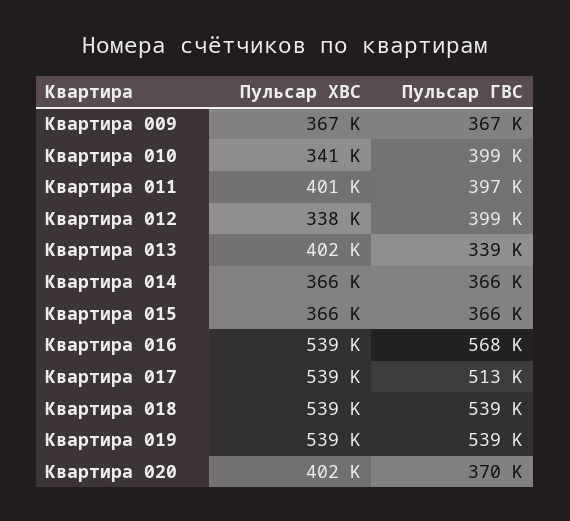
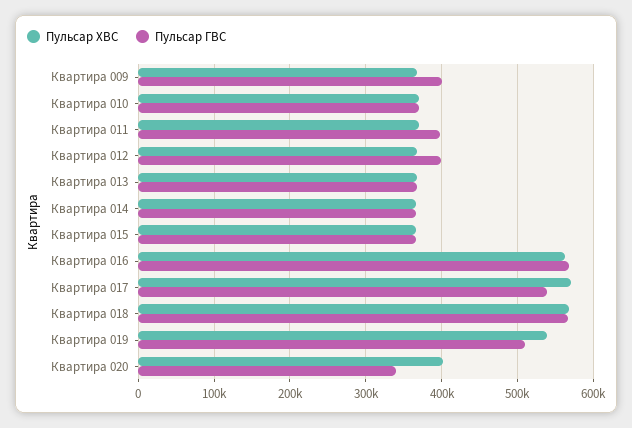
  {
    "Пульсар ХВС": {
      "Квартира 009": 367000,
-     "Квартира 010": 341000,
+     "Квартира 010": 370000,
-     "Квартира 011": 401000,
+     "Квартира 011": 370000,
-     "Квартира 012": 338000,
+     "Квартира 012": 370000,
-     "Квартира 013": 402000,
+     "Квартира 013": 370000,
      "Квартира 014": 366000,
      "Квартира 015": 366000,
-     "Квартира 016": 539000,
+     "Квартира 016": 560000,
-     "Квартира 017": 539000,
+     "Квартира 017": 570000,
-     "Квартира 018": 539000,
+     "Квартира 018": 570000,
      "Квартира 019": 539000,
      "Квартира 020": 402000
    },
    "Пульсар ГВС": {
-     "Квартира 009": 367000,
+     "Квартира 009": 400000,
-     "Квартира 010": 399000,
+     "Квартира 010": 370000,
      "Квартира 011": 397000,
      "Квартира 012": 399000,
-     "Квартира 013": 339000,
+     "Квартира 013": 370000,
      "Квартира 014": 366000,
      "Квартира 015": 366000,
      "Квартира 016": 568000,
-     "Квартира 017": 513000,
+     "Квартира 017": 540000,
-     "Квартира 018": 539000,
+     "Квартира 018": 570000,
-     "Квартира 019": 539000,
+     "Квартира 019": 510000,
-     "Квартира 020": 370000
+     "Квартира 020": 340000
    }
  }

